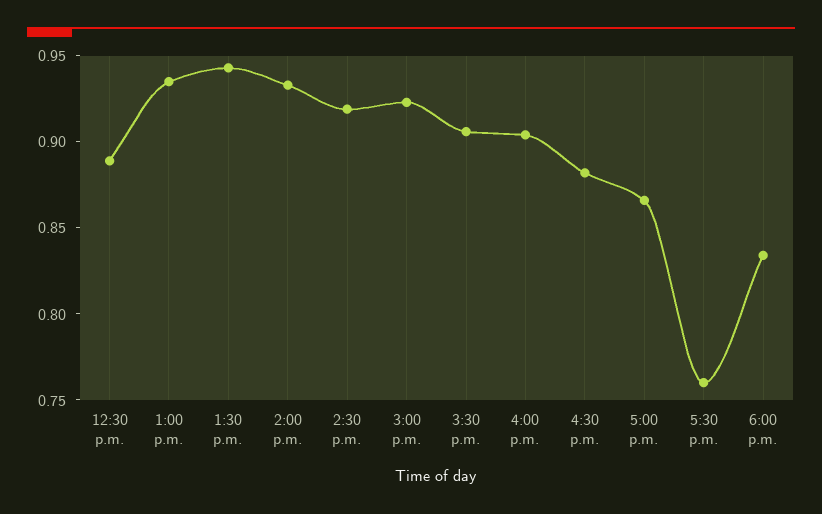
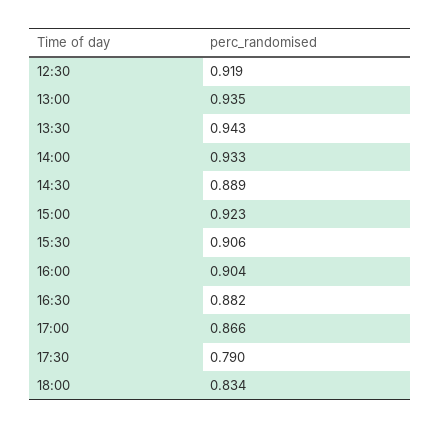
  {
-   "12:30 p.m.": 0.89,
+   "12:30 p.m.": 0.919,
    "1:00 p.m.": 0.935,
    "1:30 p.m.": 0.943,
    "2:00 p.m.": 0.933,
-   "2:30 p.m.": 0.92,
+   "2:30 p.m.": 0.889,
    "3:00 p.m.": 0.923,
    "3:30 p.m.": 0.906,
    "4:00 p.m.": 0.904,
    "4:30 p.m.": 0.882,
    "5:00 p.m.": 0.866,
-   "5:30 p.m.": 0.76,
+   "5:30 p.m.": 0.79,
    "6:00 p.m.": 0.834
  }

